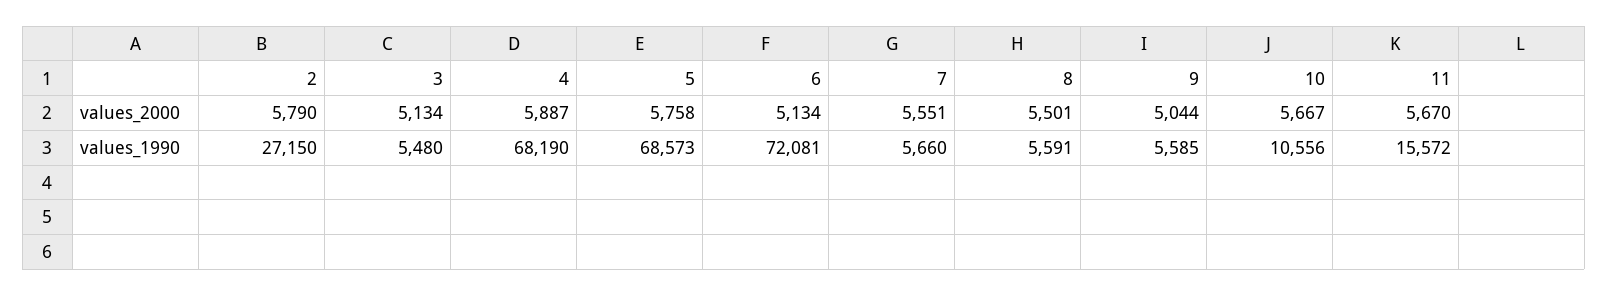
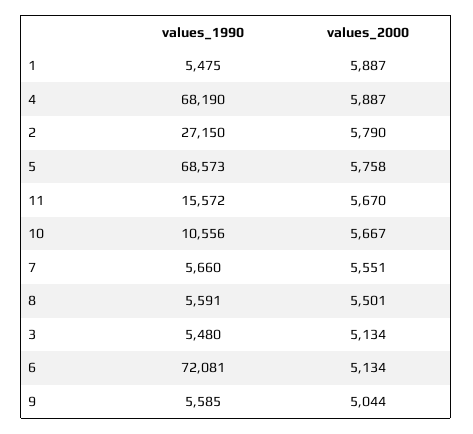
  {
    "2": {
      "values_2000": 5790,
      "values_1990": 27150
    },
    "3": {
      "values_2000": 5134,
      "values_1990": 5480
    },
    "4": {
      "values_2000": 5887,
      "values_1990": 68190
    },
    "5": {
      "values_2000": 5758,
      "values_1990": 68573
    },
    "6": {
      "values_2000": 5134,
      "values_1990": 72081
    },
    "7": {
      "values_2000": 5551,
      "values_1990": 5660
    },
    "8": {
      "values_2000": 5501,
      "values_1990": 5591
    },
    "9": {
      "values_2000": 5044,
      "values_1990": 5585
    },
    "10": {
      "values_2000": 5667,
      "values_1990": 10556
    },
    "11": {
      "values_2000": 5670,
      "values_1990": 15572
-   }
+   },
+   "1": {
+     "values_1990": 5475,
+     "values_2000": 5887
+   }
  }

